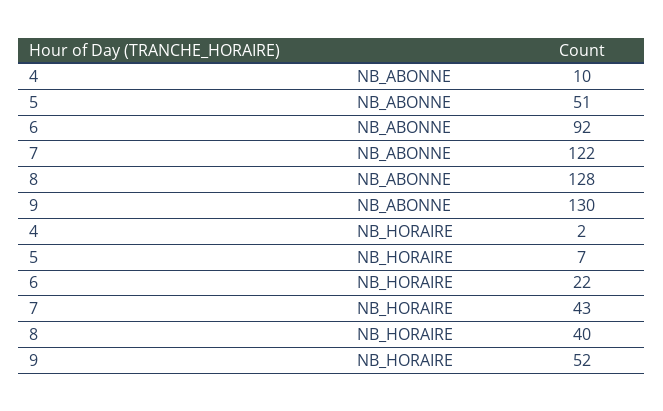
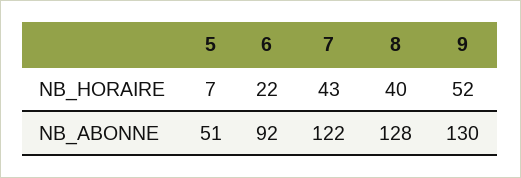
  {
-   "4": {
-     "NB_ABONNE": 10,
-     "NB_HORAIRE": 2
-   },
    "5": {
      "NB_ABONNE": 51,
      "NB_HORAIRE": 7
    },
    "6": {
      "NB_ABONNE": 92,
      "NB_HORAIRE": 22
    },
    "7": {
      "NB_ABONNE": 122,
      "NB_HORAIRE": 43
    },
    "8": {
      "NB_ABONNE": 128,
      "NB_HORAIRE": 40
    },
    "9": {
      "NB_ABONNE": 130,
      "NB_HORAIRE": 52
    }
  }

